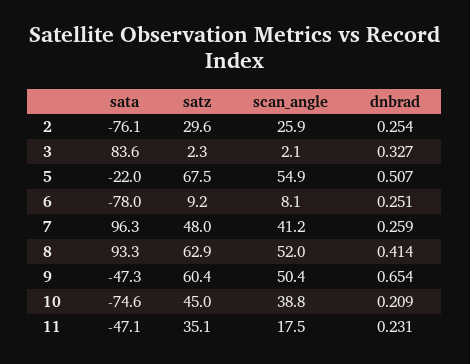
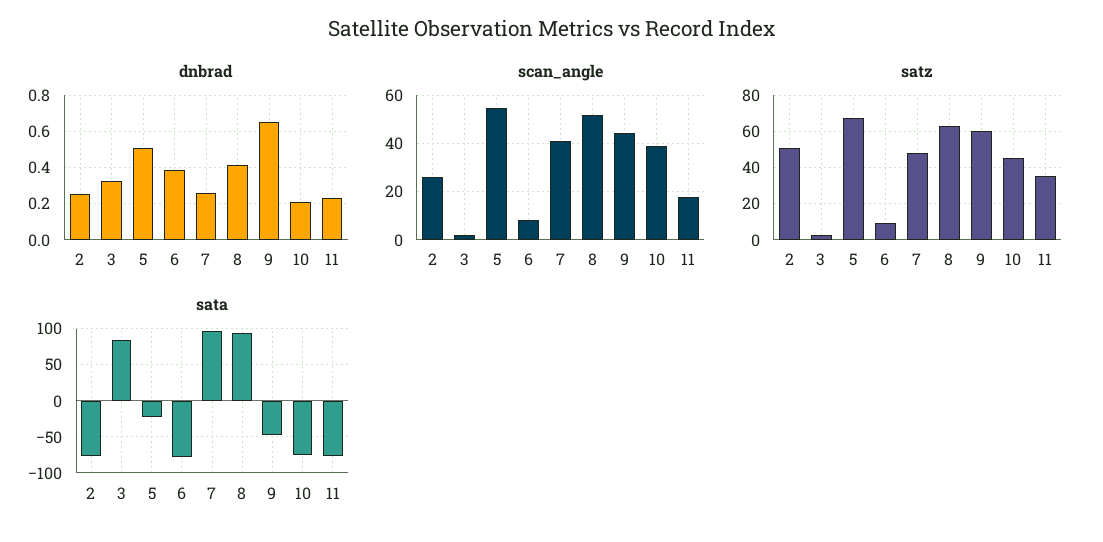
  {
    "sata": {
      "2": -76.1,
      "3": 83.6,
      "5": -22,
      "6": -78,
      "7": 96.3,
      "8": 93.3,
      "9": -47.3,
      "10": -74.6,
-     "11": -47.1
+     "11": -80
    },
    "satz": {
-     "2": 29.6,
+     "2": 50,
      "3": 2.3,
      "5": 67.5,
      "6": 9.2,
      "7": 48,
      "8": 62.9,
      "9": 60.4,
      "10": 45,
      "11": 35.1
    },
    "scan_angle": {
      "2": 25.9,
      "3": 2.1,
      "5": 54.9,
      "6": 8.1,
      "7": 41.2,
      "8": 52,
-     "9": 50.4,
+     "9": 45,
      "10": 38.8,
      "11": 17.5
    },
    "dnbrad": {
      "2": 0.254,
      "3": 0.327,
      "5": 0.507,
-     "6": 0.251,
+     "6": 0.4,
      "7": 0.259,
      "8": 0.414,
      "9": 0.654,
      "10": 0.209,
      "11": 0.231
    }
  }

